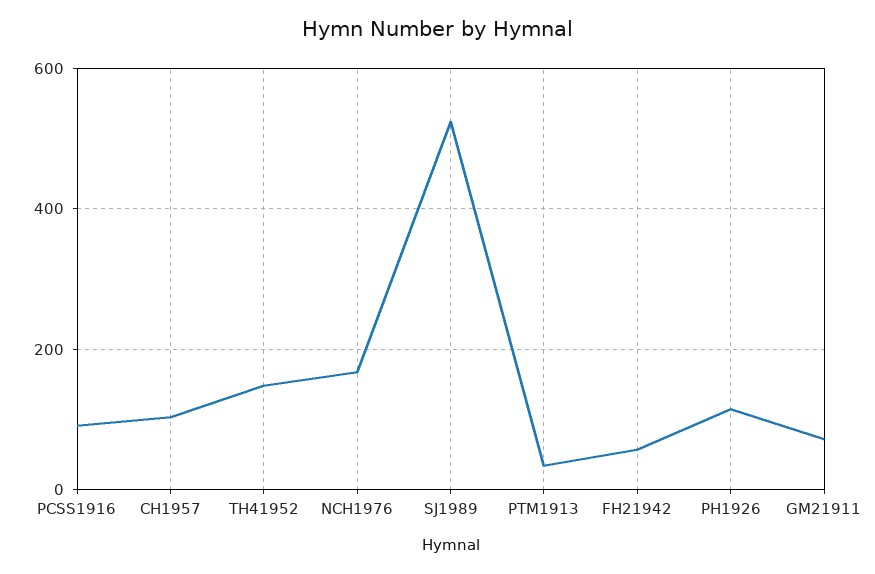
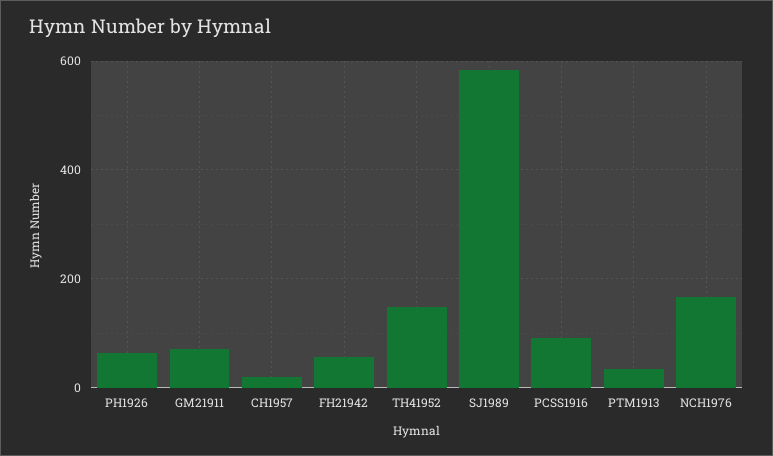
  {
    "PCSS1916": 100,
-   "CH1957": 100,
+   "CH1957": 20,
    "TH41952": 140,
    "NCH1976": 160,
-   "SJ1989": 520,
+   "SJ1989": 580,
    "PTM1913": 40,
    "FH21942": 60,
-   "PH1926": 120,
+   "PH1926": 60,
    "GM21911": 80
  }

